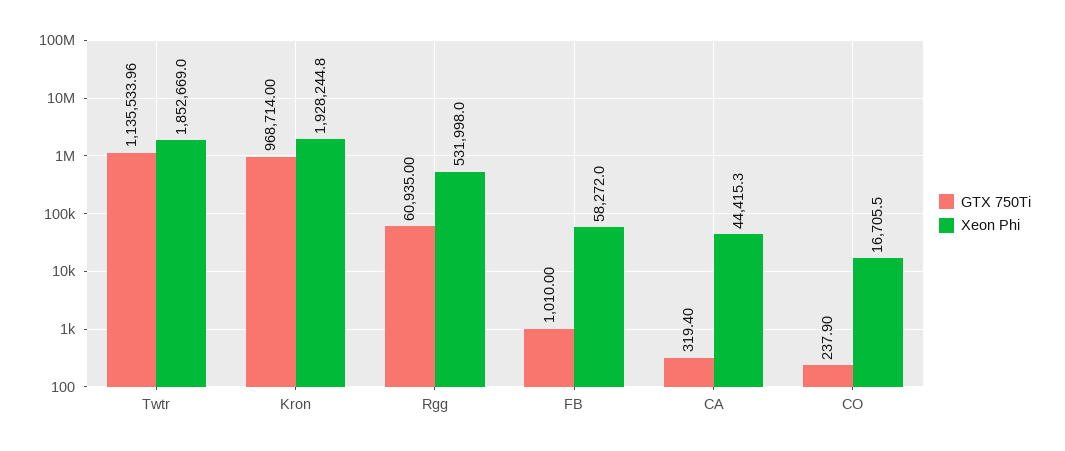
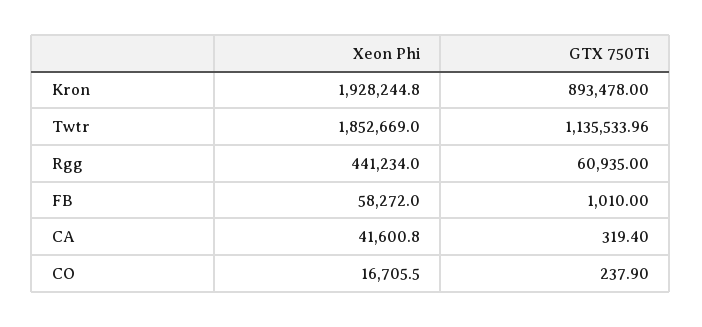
  {
    "GTX 750Ti": {
      "Twtr": 1135533.96,
-     "Kron": 968714,
+     "Kron": 893478,
      "Rgg": 60935,
      "FB": 1010,
      "CA": 319.4,
      "CO": 237.9
    },
    "Xeon Phi": {
      "Twtr": 1852669,
      "Kron": 1928244.8,
-     "Rgg": 531998,
+     "Rgg": 441234,
      "FB": 58272,
-     "CA": 44415.3,
+     "CA": 41600.8,
      "CO": 16705.5
    }
  }

